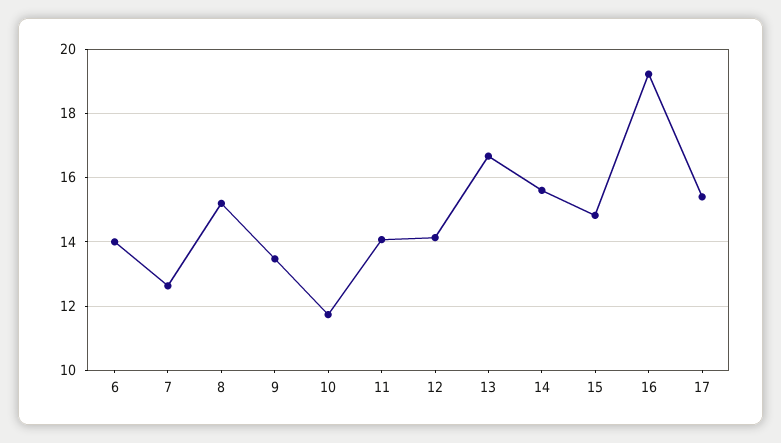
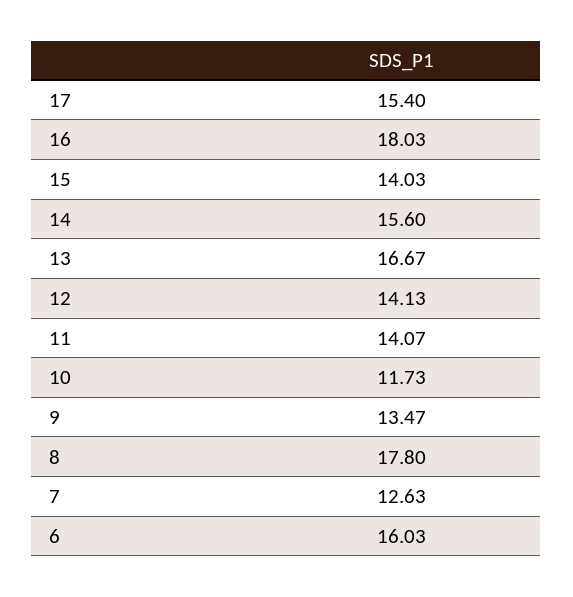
  {
-   "6": 14,
+   "6": 16.03,
    "7": 12.63,
-   "8": 15.2,
+   "8": 17.8,
    "9": 13.47,
    "10": 11.73,
    "11": 14.07,
    "12": 14.13,
    "13": 16.67,
    "14": 15.6,
-   "15": 14.8,
+   "15": 14.03,
-   "16": 19.2,
+   "16": 18.03,
    "17": 15.4
  }

